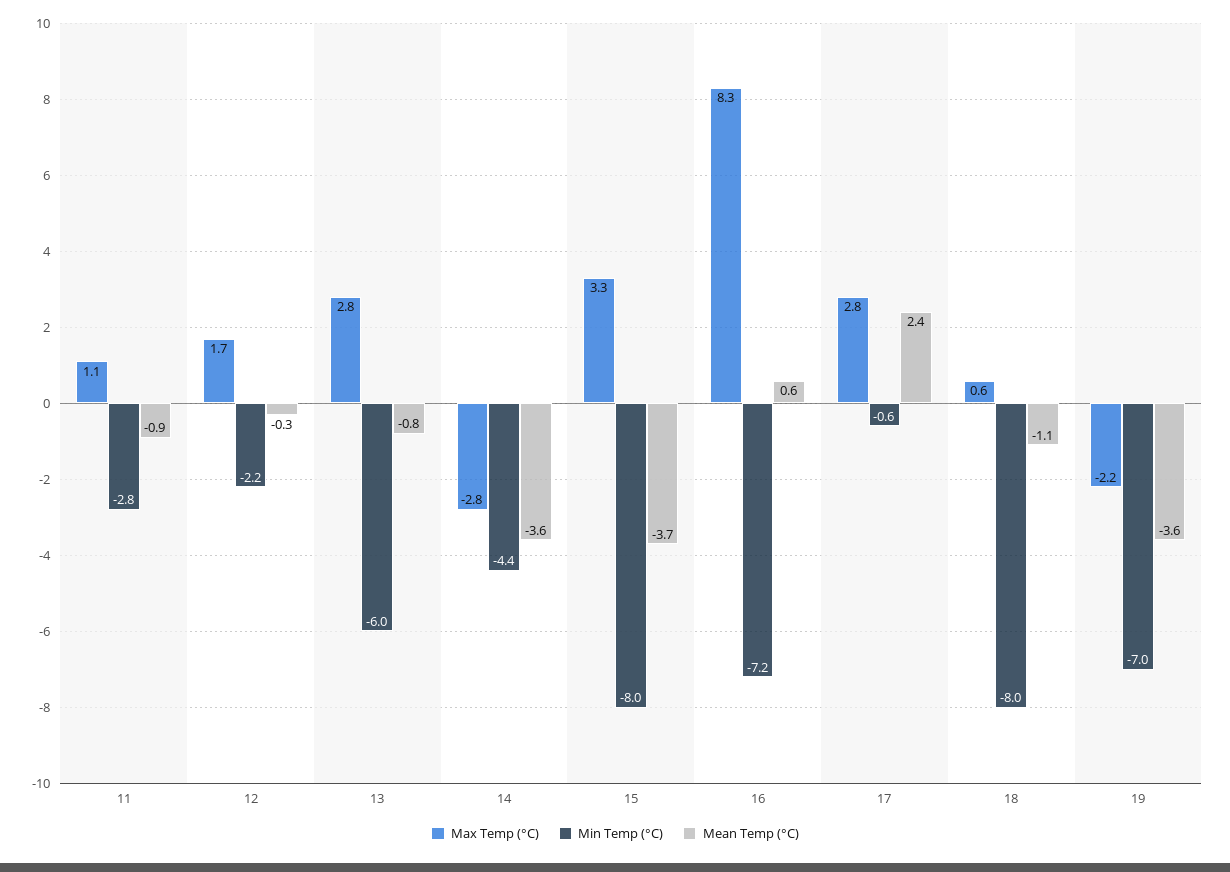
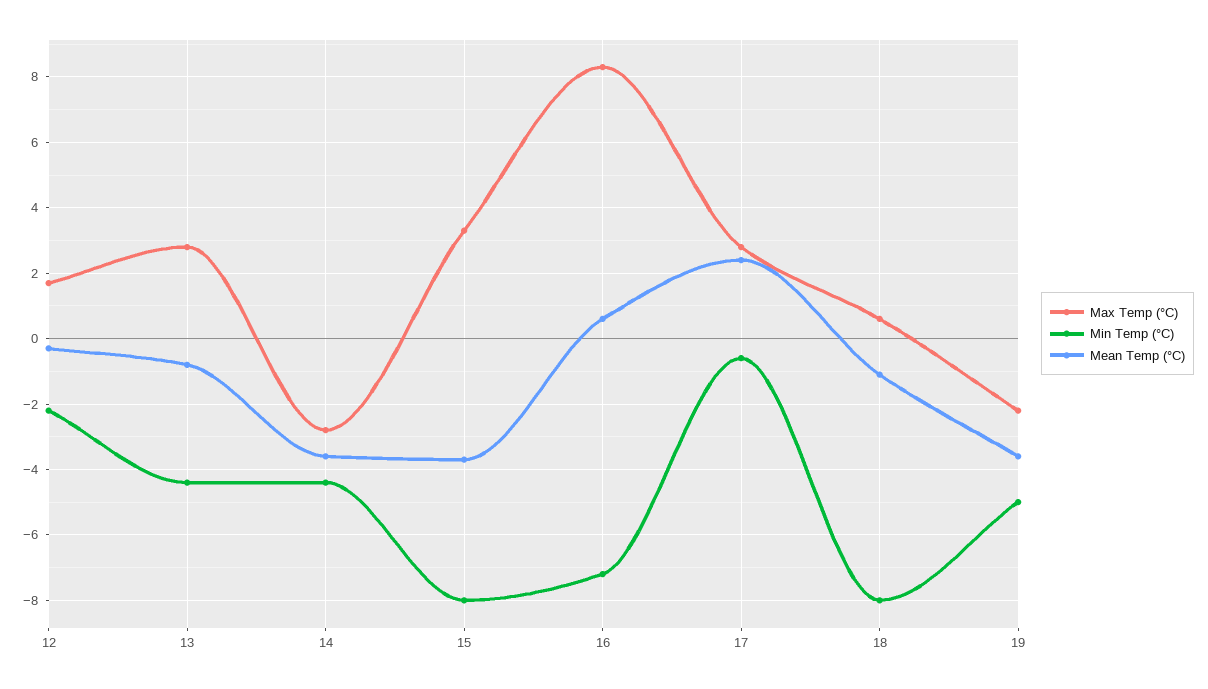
  {
    "Max Temp (°C)": {
-     "11": 1.1,
      "12": 1.7,
      "13": 2.8,
      "14": -2.8,
      "15": 3.3,
      "16": 8.3,
      "17": 2.8,
      "18": 0.6,
      "19": -2.2
    },
    "Min Temp (°C)": {
-     "11": -2.8,
      "12": -2.2,
-     "13": -6,
+     "13": -4.5,
      "14": -4.4,
      "15": -8,
      "16": -7.2,
      "17": -0.6,
      "18": -8,
-     "19": -7
+     "19": -5
    },
    "Mean Temp (°C)": {
-     "11": -0.9,
      "12": -0.3,
      "13": -0.8,
      "14": -3.6,
      "15": -3.7,
      "16": 0.6,
      "17": 2.4,
      "18": -1.1,
      "19": -3.6
    }
  }

